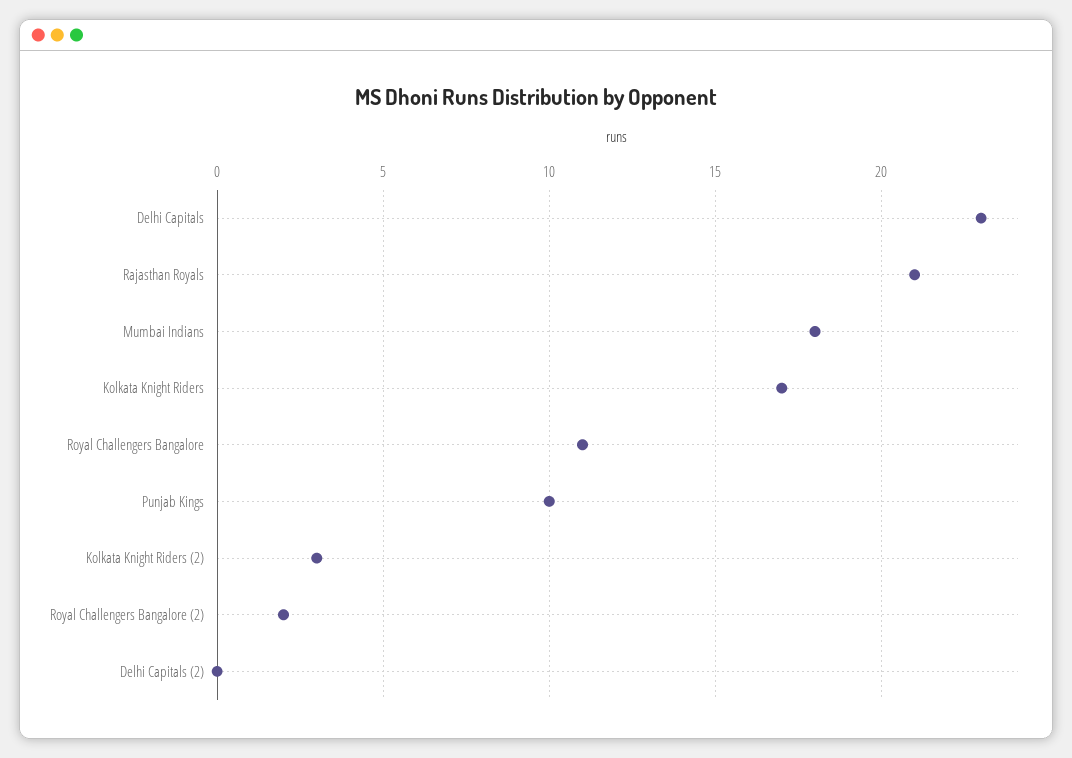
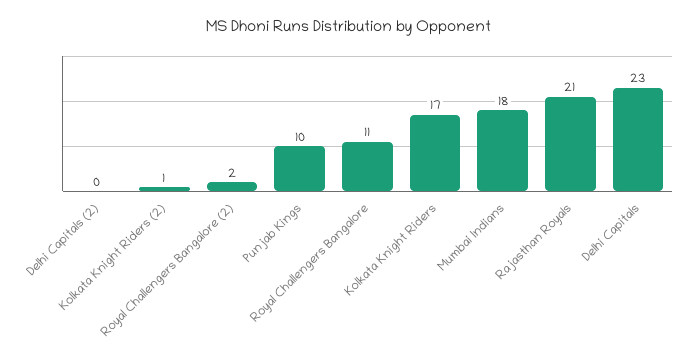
  {
    "Delhi Capitals": 23,
    "Rajasthan Royals": 21,
    "Mumbai Indians": 18,
    "Kolkata Knight Riders": 17,
    "Royal Challengers Bangalore": 11,
    "Punjab Kings": 10,
-   "Kolkata Knight Riders (2)": 3,
+   "Kolkata Knight Riders (2)": 1,
    "Royal Challengers Bangalore (2)": 2,
    "Delhi Capitals (2)": 0
  }

